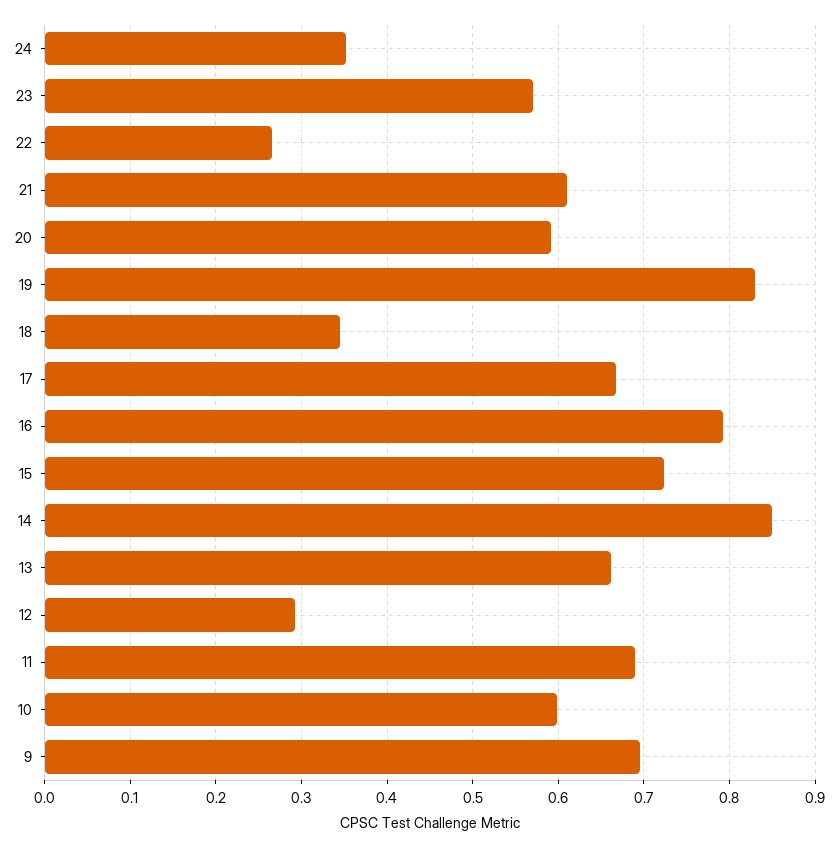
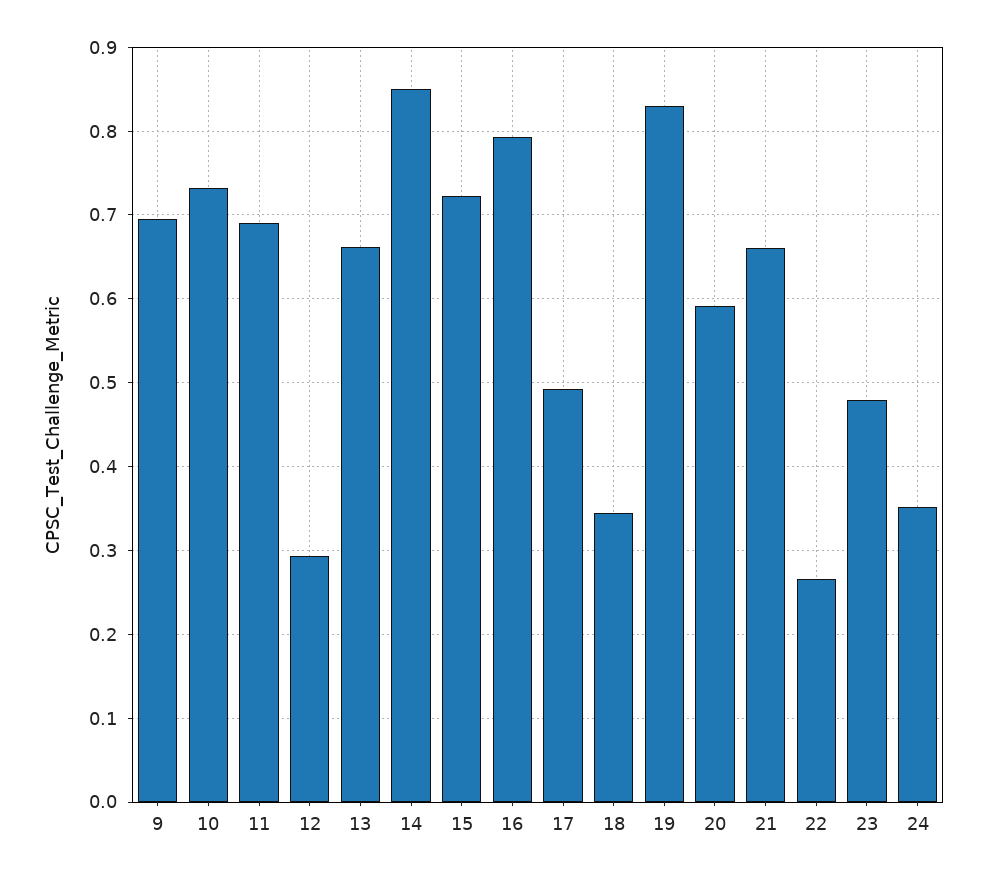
  {
    "24": 0.35,
-   "23": 0.57,
+   "23": 0.48,
    "22": 0.27,
-   "21": 0.61,
+   "21": 0.66,
    "20": 0.59,
    "19": 0.83,
    "18": 0.35,
-   "17": 0.67,
+   "17": 0.49,
    "16": 0.79,
    "15": 0.72,
    "14": 0.85,
    "13": 0.66,
    "12": 0.29,
    "11": 0.69,
-   "10": 0.6,
+   "10": 0.73,
    "9": 0.7
  }

